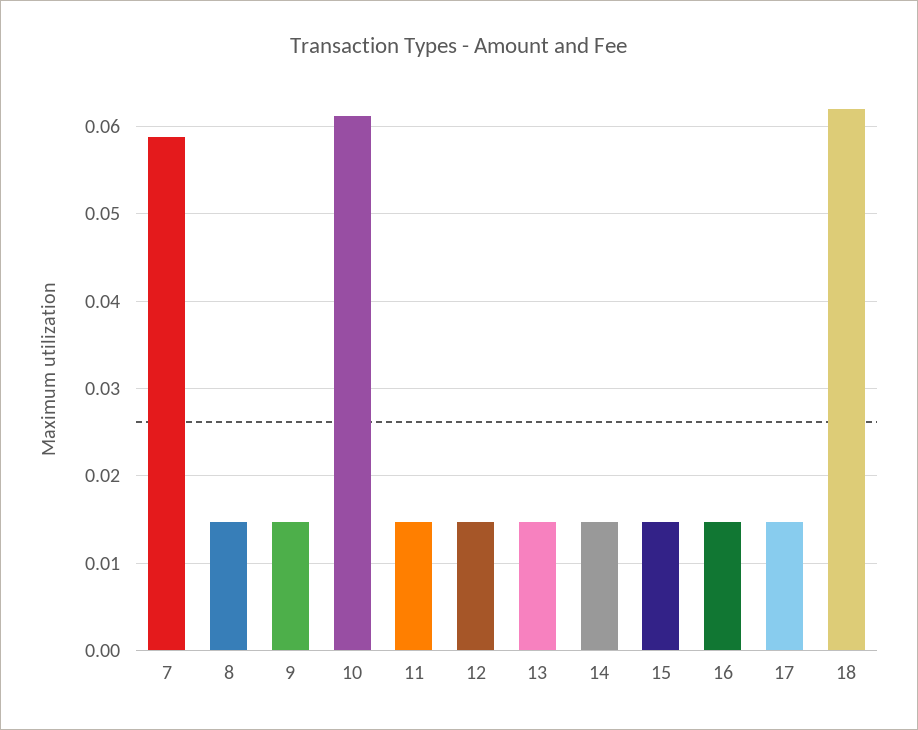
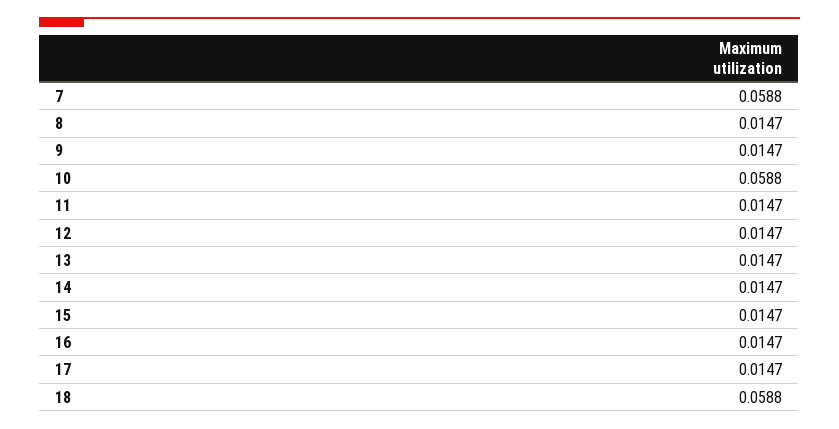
  {
    "7": 0.0588,
    "8": 0.0147,
    "9": 0.0147,
-   "10": 0.061,
+   "10": 0.0588,
    "11": 0.0147,
    "12": 0.0147,
    "13": 0.0147,
    "14": 0.0147,
    "15": 0.0147,
    "16": 0.0147,
    "17": 0.0147,
-   "18": 0.062
+   "18": 0.0588
  }

